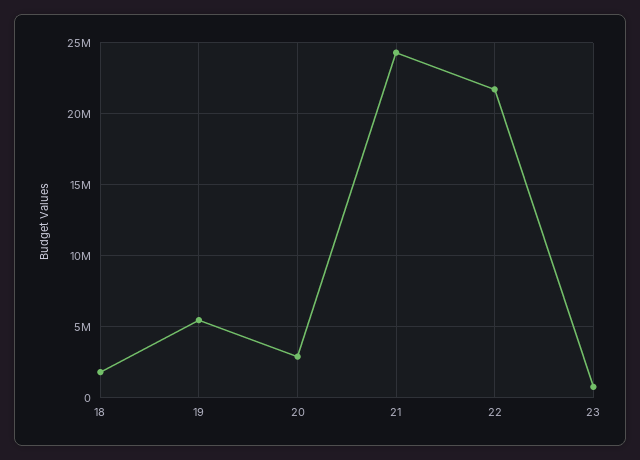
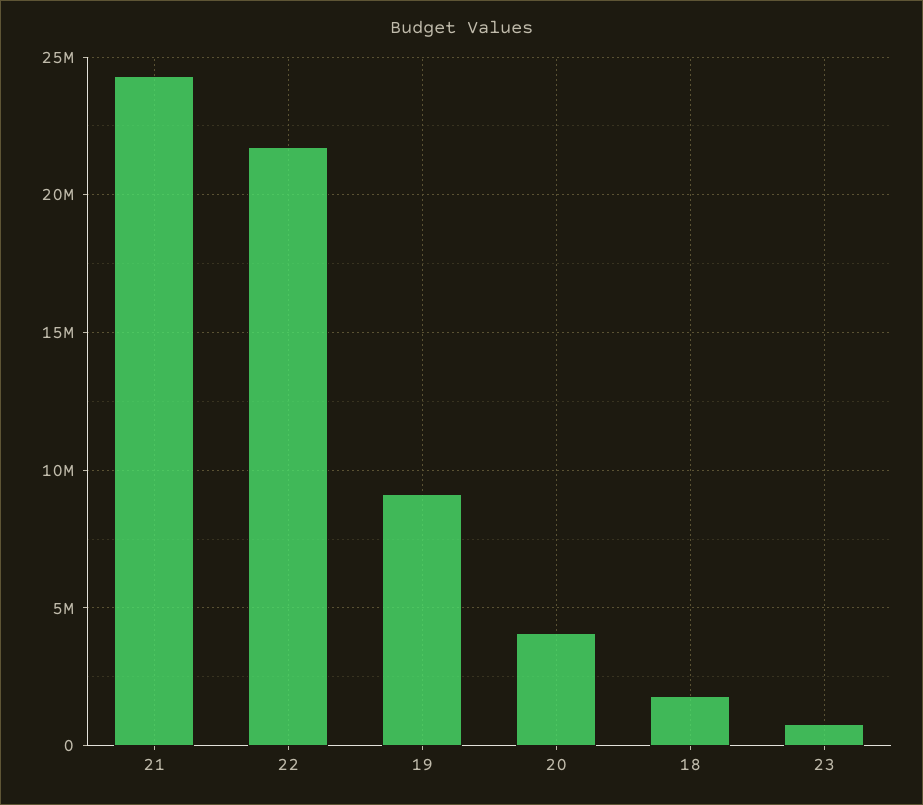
  {
    "18": 2000000,
-   "19": 5500000,
+   "19": 9000000,
-   "20": 3000000,
+   "20": 4000000,
    "21": 24500000,
    "22": 21500000,
    "23": 1000000
  }

